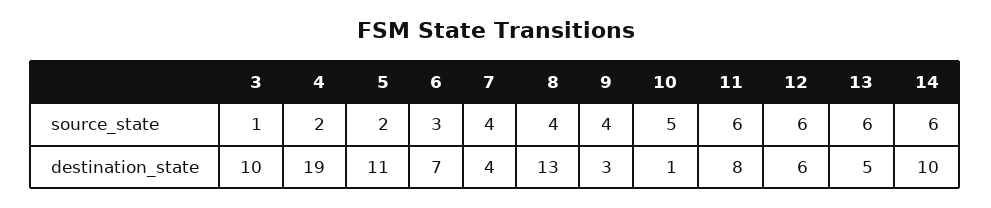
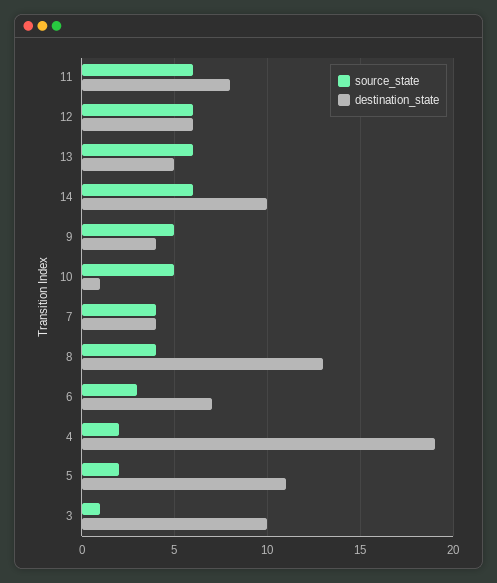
  {
    "source_state": {
      "3": 1,
      "4": 2,
      "5": 2,
      "6": 3,
      "7": 4,
      "8": 4,
-     "9": 4,
+     "9": 5,
      "10": 5,
      "11": 6,
      "12": 6,
      "13": 6,
      "14": 6
    },
    "destination_state": {
      "3": 10,
      "4": 19,
      "5": 11,
      "6": 7,
      "7": 4,
      "8": 13,
-     "9": 3,
+     "9": 4,
      "10": 1,
      "11": 8,
      "12": 6,
      "13": 5,
      "14": 10
    }
  }

